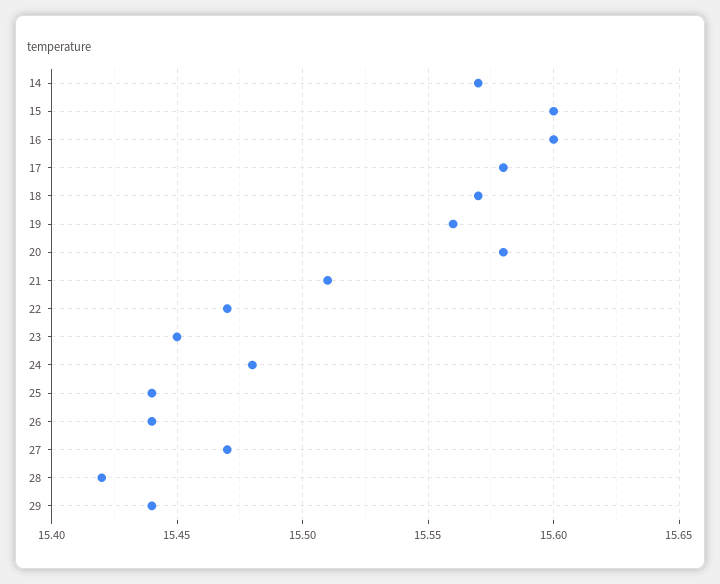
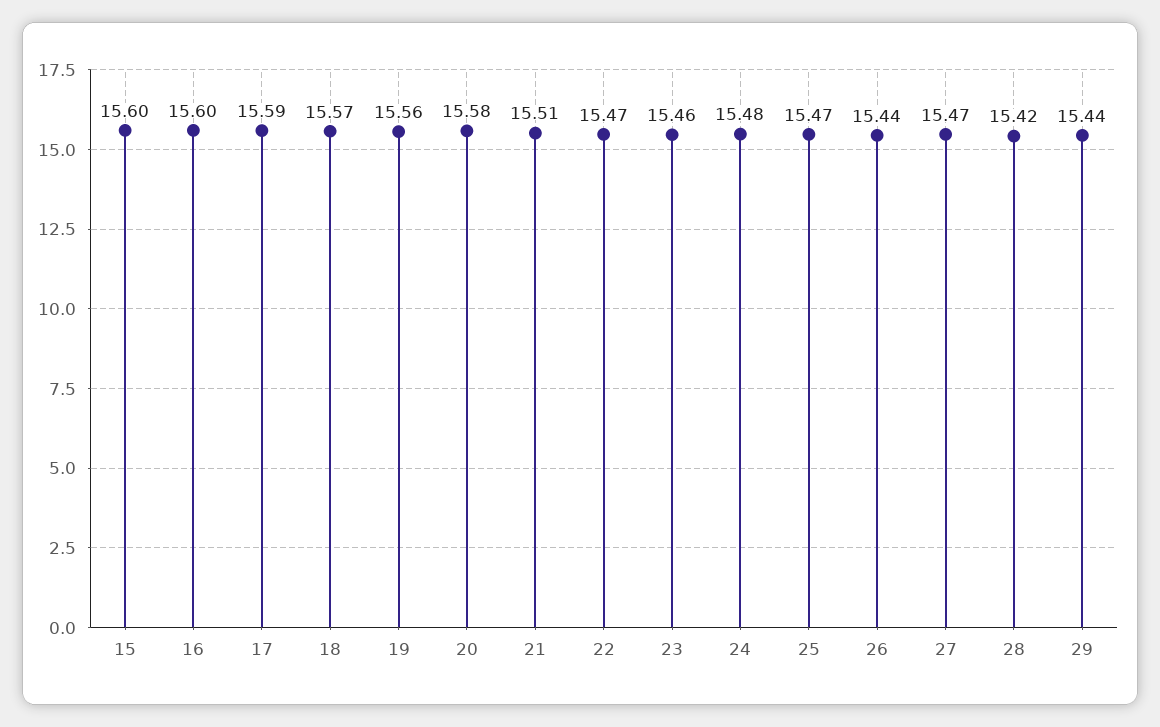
  {
-   "14": 15.57,
    "15": 15.6,
    "16": 15.6,
-   "17": 15.58,
+   "17": 15.59,
    "18": 15.57,
    "19": 15.56,
    "20": 15.58,
    "21": 15.51,
    "22": 15.47,
-   "23": 15.45,
+   "23": 15.46,
    "24": 15.48,
-   "25": 15.44,
+   "25": 15.47,
    "26": 15.44,
    "27": 15.47,
    "28": 15.42,
    "29": 15.44
  }

